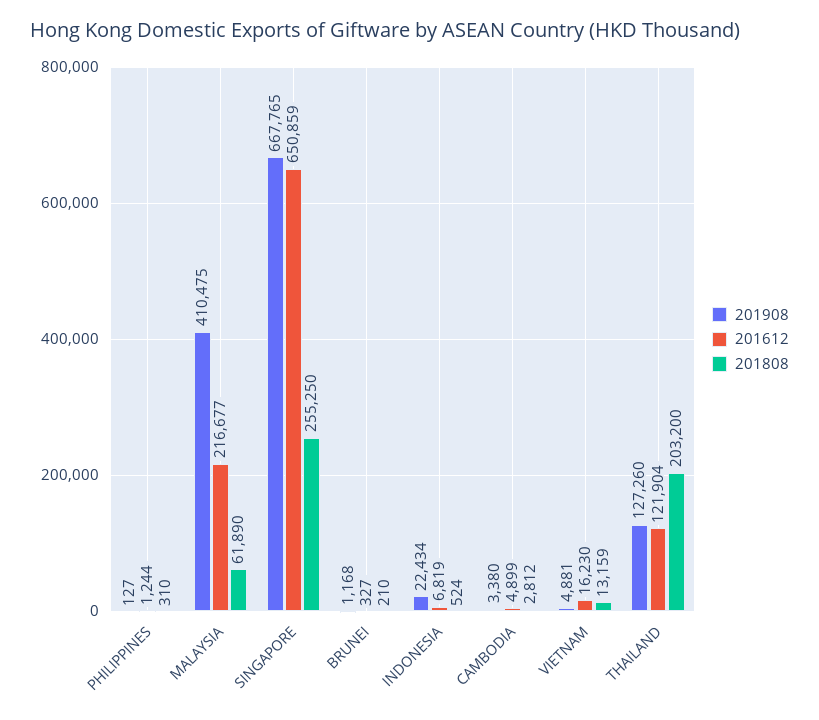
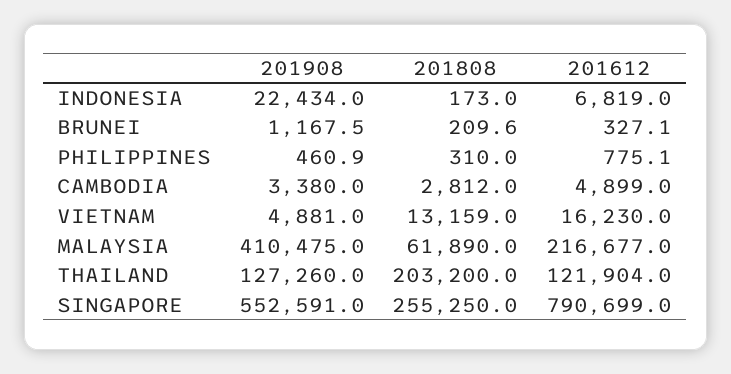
  {
    "201908": {
-     "PHILIPPINES": 127,
+     "PHILIPPINES": 460.9,
      "MALAYSIA": 410475,
-     "SINGAPORE": 667765,
+     "SINGAPORE": 552591,
      "BRUNEI": 1167.5,
      "INDONESIA": 22434,
      "CAMBODIA": 3380,
      "VIETNAM": 4881,
      "THAILAND": 127260
    },
    "201612": {
-     "PHILIPPINES": 1244,
+     "PHILIPPINES": 775.1,
      "MALAYSIA": 216677,
-     "SINGAPORE": 650859,
+     "SINGAPORE": 790699,
      "BRUNEI": 327.1,
      "INDONESIA": 6819,
      "CAMBODIA": 4899,
      "VIETNAM": 16230,
      "THAILAND": 121904
    },
    "201808": {
      "PHILIPPINES": 310,
      "MALAYSIA": 61890,
      "SINGAPORE": 255250,
      "BRUNEI": 209.6,
-     "INDONESIA": 524,
+     "INDONESIA": 173,
      "CAMBODIA": 2812,
      "VIETNAM": 13159,
      "THAILAND": 203200
    }
  }

